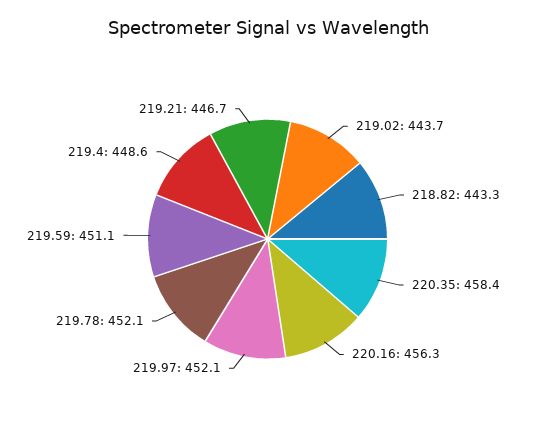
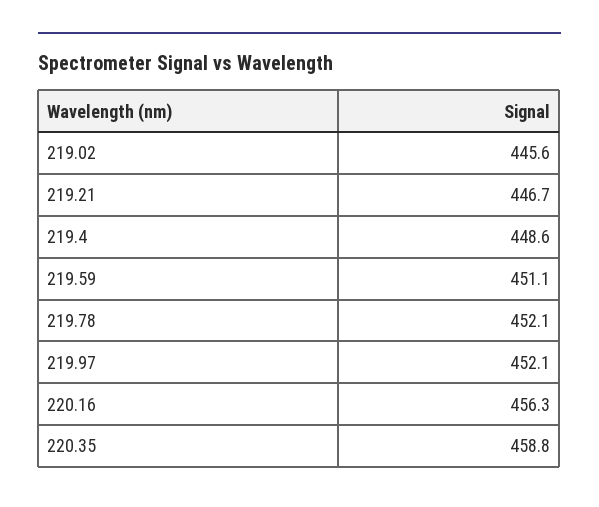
  {
-   "219.02": 443.7,
+   "219.02": 445.6,
-   "218.82": 443.3,
-   "220.35": 458.4,
+   "220.35": 458.8,
    "220.16": 456.3,
    "219.97": 452.1,
    "219.78": 452.1,
    "219.59": 451.1,
    "219.4": 448.6,
    "219.21": 446.7
  }

